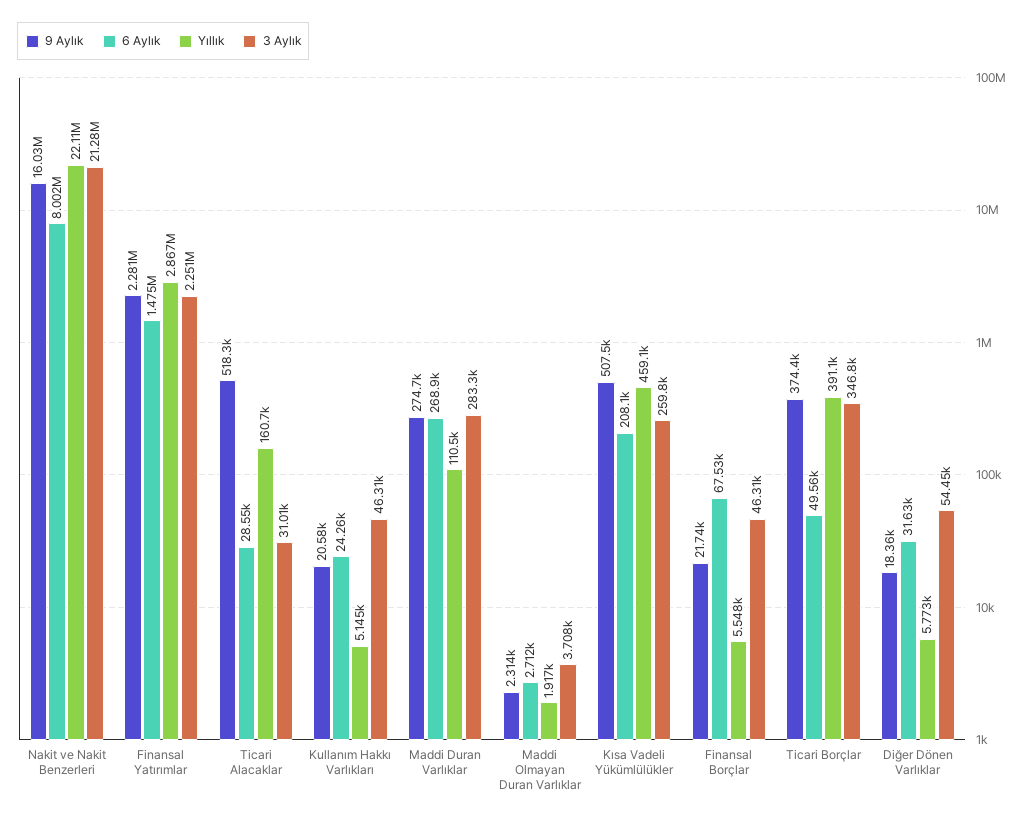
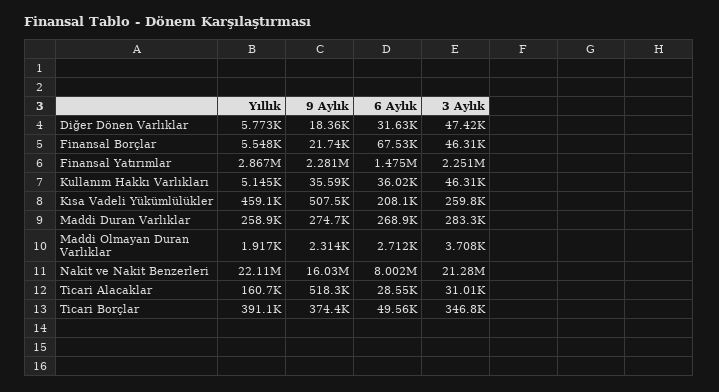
  {
    "9 Aylık": {
      "Nakit ve Nakit Benzerleri": 16030000,
      "Finansal Yatırımlar": 2281000,
      "Ticari Alacaklar": 518300,
-     "Kullanım Hakkı Varlıkları": 20580,
+     "Kullanım Hakkı Varlıkları": 35590,
      "Maddi Duran Varlıklar": 274700,
      "Maddi Olmayan Duran Varlıklar": 2314,
      "Kısa Vadeli Yükümlülükler": 507500,
      "Finansal Borçlar": 21740,
      "Ticari Borçlar": 374400,
      "Diğer Dönen Varlıklar": 18360
    },
    "6 Aylık": {
      "Nakit ve Nakit Benzerleri": 8002000,
      "Finansal Yatırımlar": 1475000,
      "Ticari Alacaklar": 28550,
-     "Kullanım Hakkı Varlıkları": 24260,
+     "Kullanım Hakkı Varlıkları": 36020,
      "Maddi Duran Varlıklar": 268900,
      "Maddi Olmayan Duran Varlıklar": 2712,
      "Kısa Vadeli Yükümlülükler": 208100,
      "Finansal Borçlar": 67530,
      "Ticari Borçlar": 49560,
      "Diğer Dönen Varlıklar": 31630
    },
    "Yıllık": {
      "Nakit ve Nakit Benzerleri": 22110000,
      "Finansal Yatırımlar": 2867000,
      "Ticari Alacaklar": 160700,
      "Kullanım Hakkı Varlıkları": 5145,
-     "Maddi Duran Varlıklar": 110500,
+     "Maddi Duran Varlıklar": 258900,
      "Maddi Olmayan Duran Varlıklar": 1917,
      "Kısa Vadeli Yükümlülükler": 459100,
      "Finansal Borçlar": 5548,
      "Ticari Borçlar": 391100,
      "Diğer Dönen Varlıklar": 5773
    },
    "3 Aylık": {
      "Nakit ve Nakit Benzerleri": 21280000,
      "Finansal Yatırımlar": 2251000,
      "Ticari Alacaklar": 31010,
      "Kullanım Hakkı Varlıkları": 46310,
      "Maddi Duran Varlıklar": 283300,
      "Maddi Olmayan Duran Varlıklar": 3708,
      "Kısa Vadeli Yükümlülükler": 259800,
      "Finansal Borçlar": 46310,
      "Ticari Borçlar": 346800,
-     "Diğer Dönen Varlıklar": 54450
+     "Diğer Dönen Varlıklar": 47420
    }
  }

